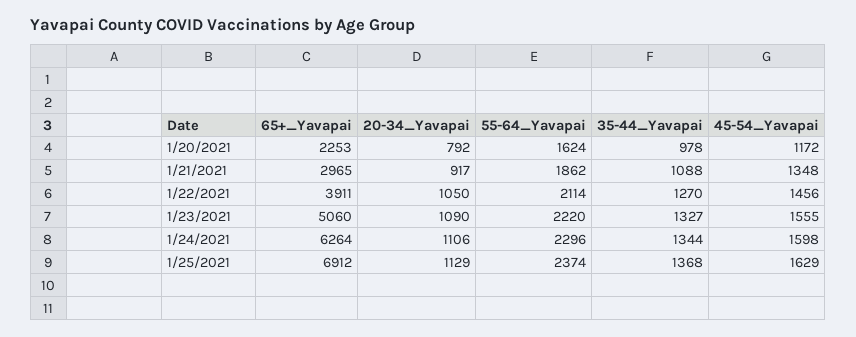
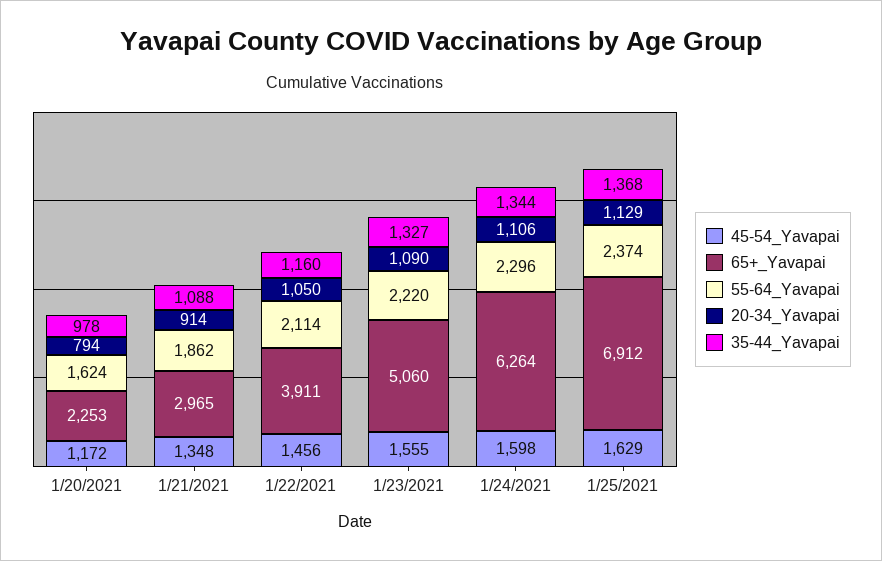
  {
    "65+_Yavapai": {
      "1/20/2021": 2253,
      "1/21/2021": 2965,
      "1/22/2021": 3911,
      "1/23/2021": 5060,
      "1/24/2021": 6264,
      "1/25/2021": 6912
    },
    "20-34_Yavapai": {
-     "1/20/2021": 792,
+     "1/20/2021": 794,
-     "1/21/2021": 917,
+     "1/21/2021": 914,
      "1/22/2021": 1050,
      "1/23/2021": 1090,
      "1/24/2021": 1106,
      "1/25/2021": 1129
    },
    "55-64_Yavapai": {
      "1/20/2021": 1624,
      "1/21/2021": 1862,
      "1/22/2021": 2114,
      "1/23/2021": 2220,
      "1/24/2021": 2296,
      "1/25/2021": 2374
    },
    "35-44_Yavapai": {
      "1/20/2021": 978,
      "1/21/2021": 1088,
-     "1/22/2021": 1270,
+     "1/22/2021": 1160,
      "1/23/2021": 1327,
      "1/24/2021": 1344,
      "1/25/2021": 1368
    },
    "45-54_Yavapai": {
      "1/20/2021": 1172,
      "1/21/2021": 1348,
      "1/22/2021": 1456,
      "1/23/2021": 1555,
      "1/24/2021": 1598,
      "1/25/2021": 1629
    }
  }

